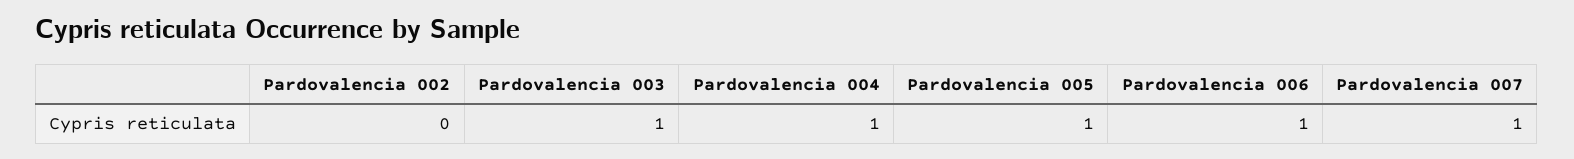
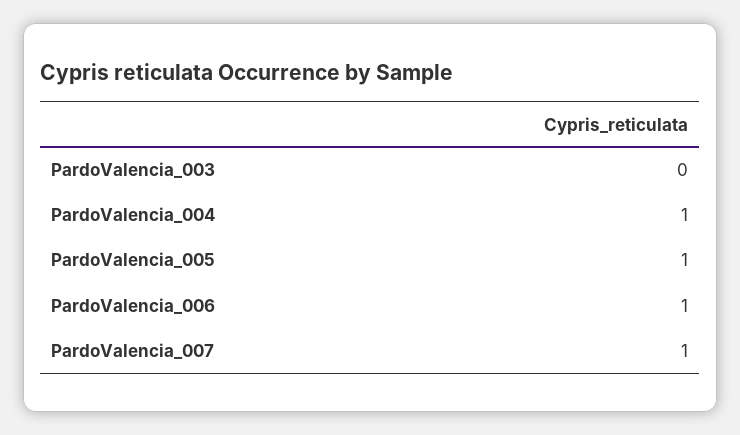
  {
-   "Pardovalencia 002": 0,
-   "Pardovalencia 003": 1,
+   "Pardovalencia 003": 0,
    "Pardovalencia 004": 1,
    "Pardovalencia 005": 1,
    "Pardovalencia 006": 1,
    "Pardovalencia 007": 1
  }

